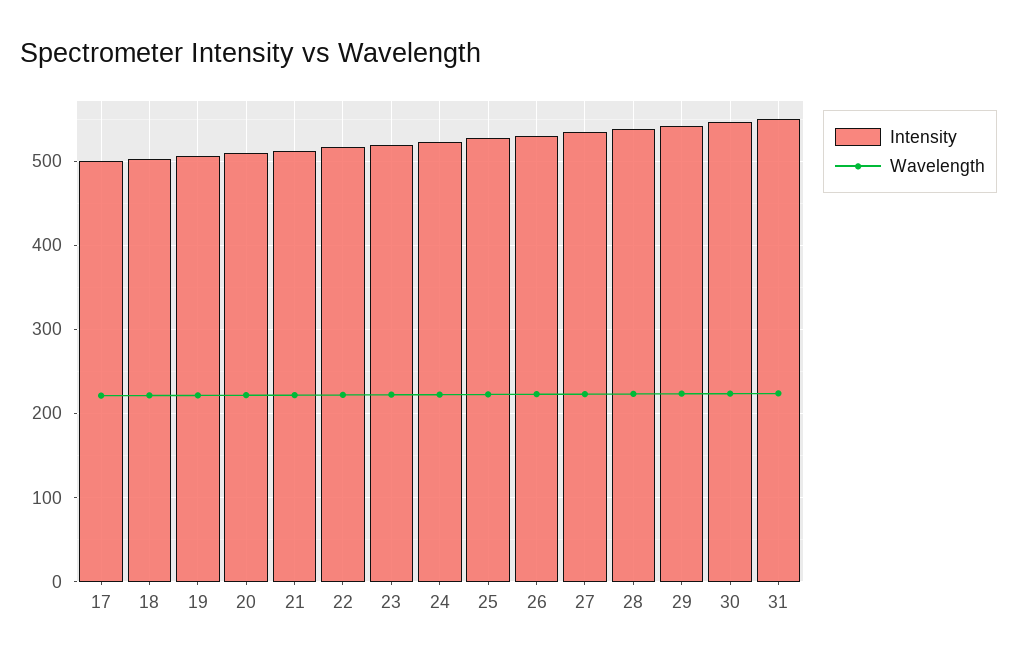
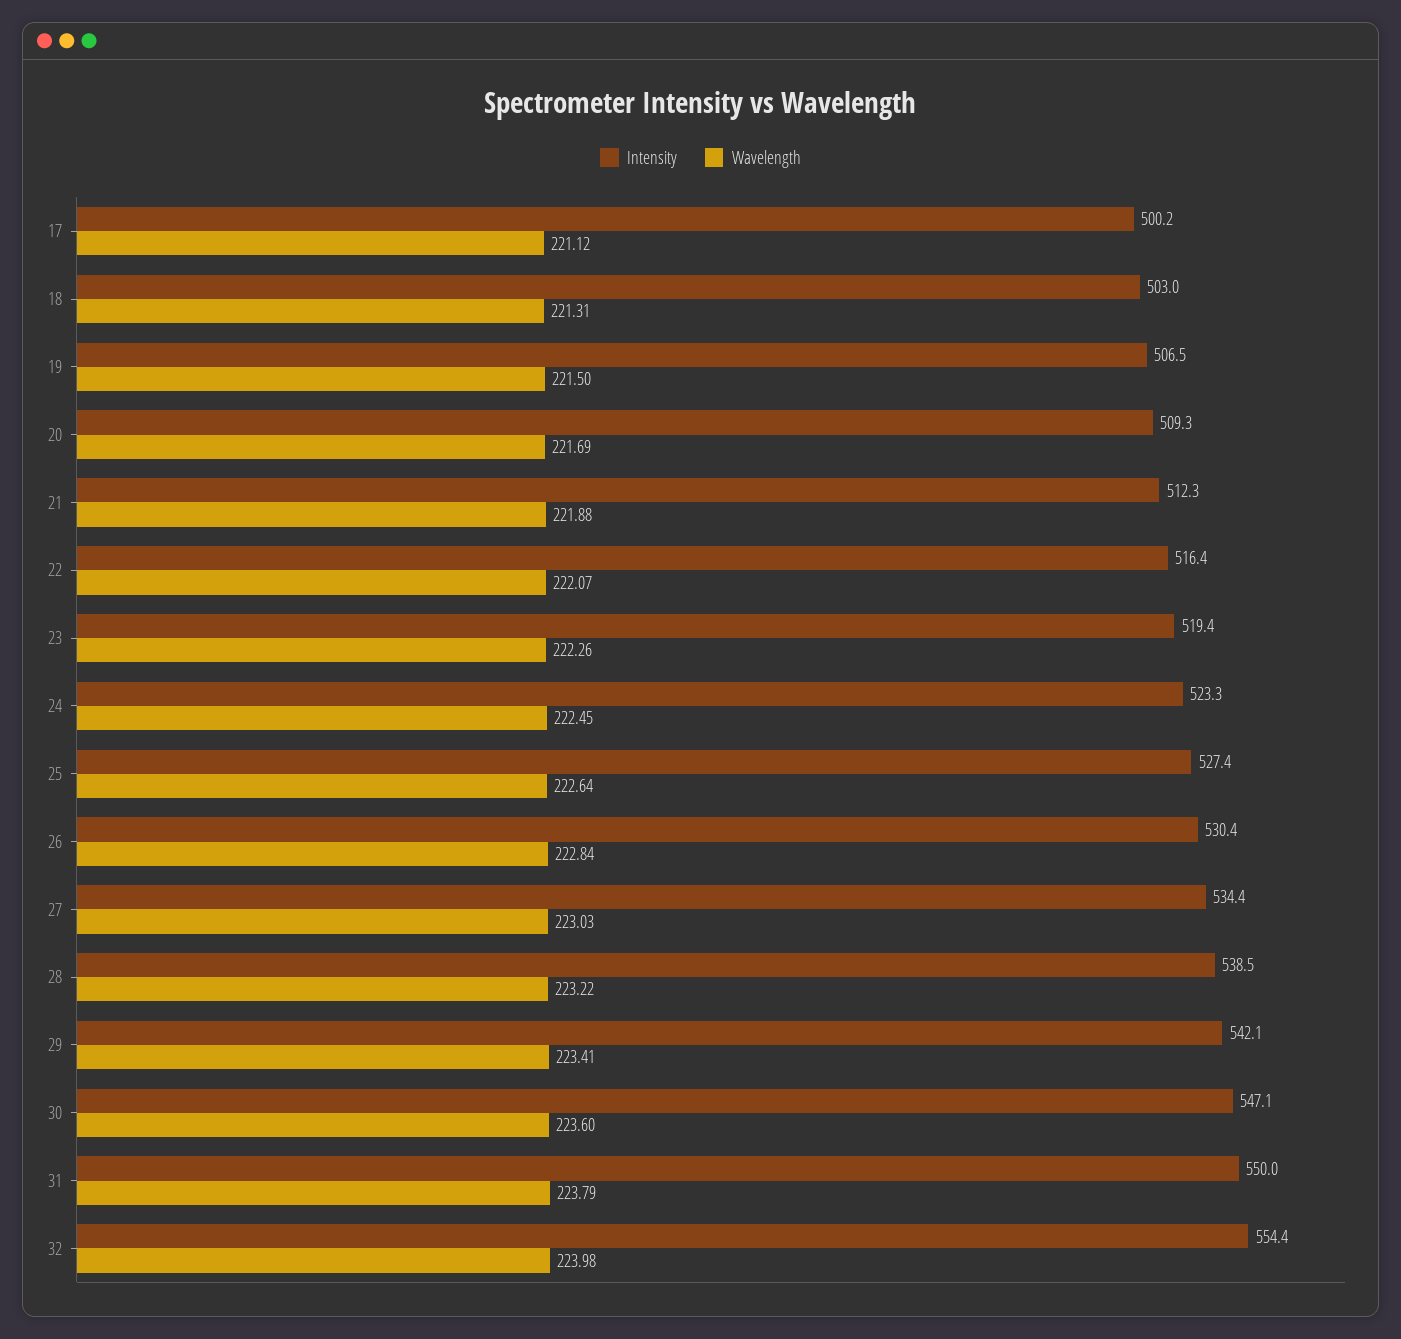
  {
    "Intensity": {
      "17": 500.2,
      "18": 503,
      "19": 506.5,
      "20": 509.3,
      "21": 512.3,
      "22": 516.4,
      "23": 519.4,
      "24": 523.3,
      "25": 527.4,
      "26": 530.4,
      "27": 534.4,
      "28": 538.5,
      "29": 542.1,
      "30": 547.1,
-     "31": 550
+     "31": 550,
+     "32": 554.4
    },
    "Wavelength": {
      "17": 221.12,
      "18": 221.31,
      "19": 221.5,
      "20": 221.69,
      "21": 221.88,
      "22": 222.07,
      "23": 222.26,
      "24": 222.45,
      "25": 222.64,
      "26": 222.84,
      "27": 223.03,
      "28": 223.22,
      "29": 223.41,
      "30": 223.6,
-     "31": 223.79
+     "31": 223.79,
+     "32": 223.98
    }
  }

